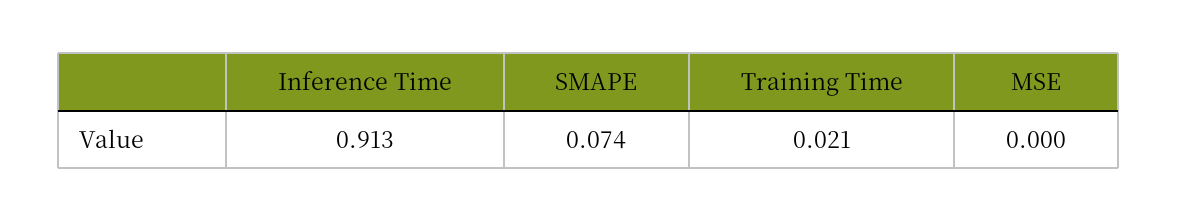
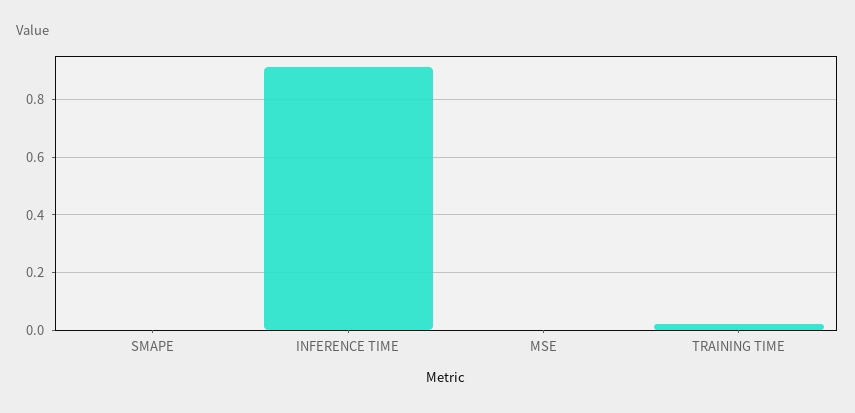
  {
    "Inference Time": 0.913,
-   "SMAPE": 0.074,
+   "SMAPE": 0,
    "Training Time": 0.021,
    "MSE": 0
  }

